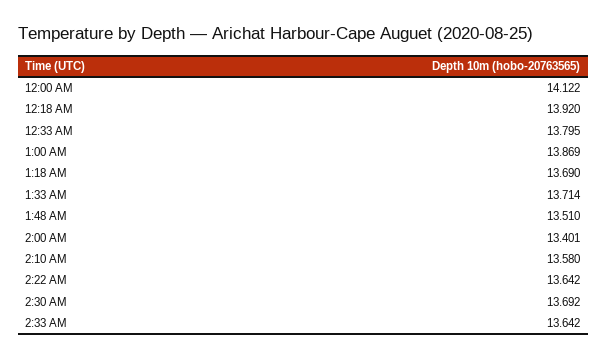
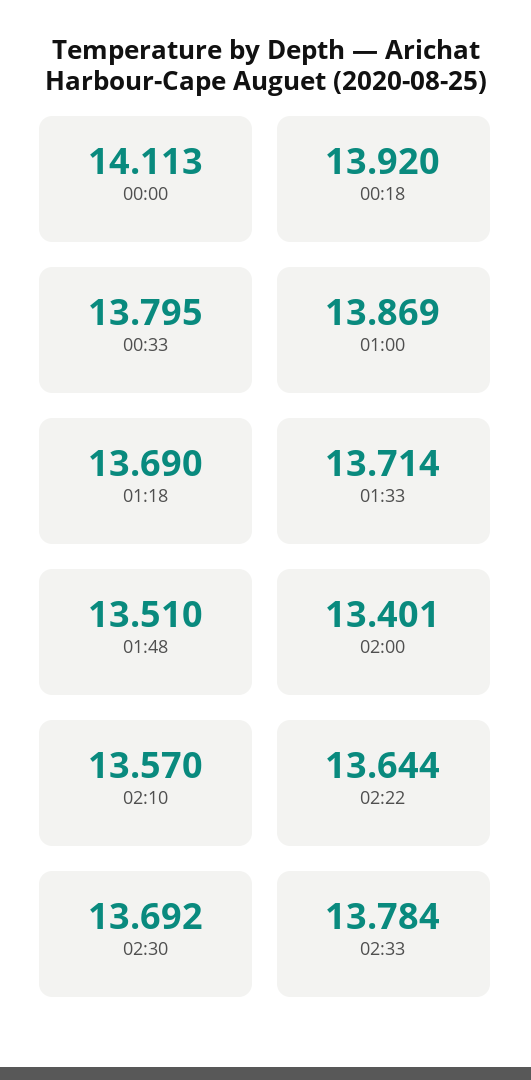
  {
-   "12:00 AM": 14.122,
+   "12:00 AM": 14.113,
    "12:18 AM": 13.92,
    "12:33 AM": 13.795,
    "1:00 AM": 13.869,
    "1:18 AM": 13.69,
    "1:33 AM": 13.714,
    "1:48 AM": 13.51,
    "2:00 AM": 13.401,
-   "2:10 AM": 13.58,
+   "2:10 AM": 13.57,
-   "2:22 AM": 13.642,
+   "2:22 AM": 13.644,
    "2:30 AM": 13.692,
-   "2:33 AM": 13.642
+   "2:33 AM": 13.784
  }

